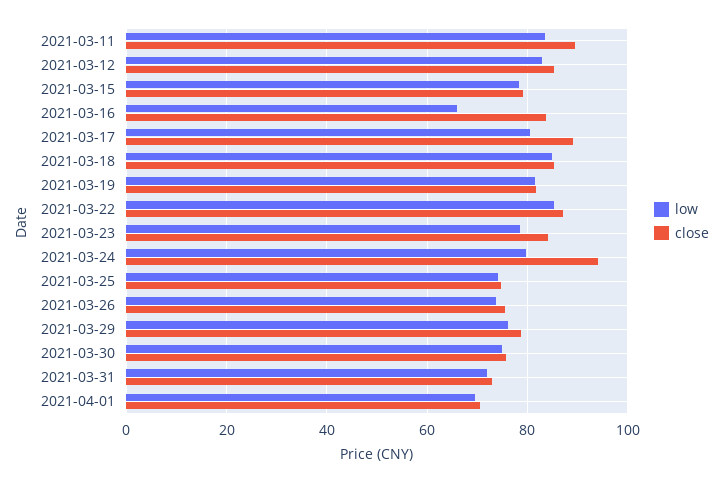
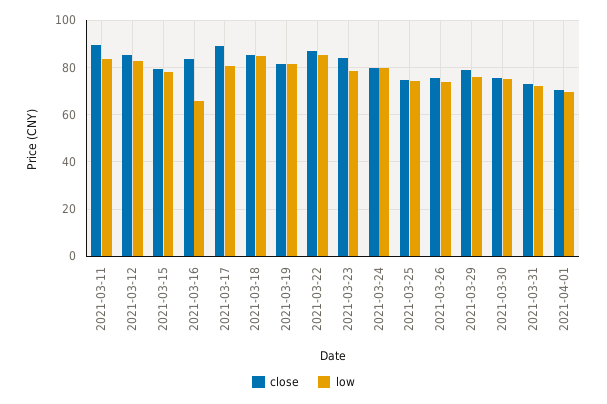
  {
    "low": {
      "2021-03-11": 84,
      "2021-03-12": 82,
      "2021-03-15": 78,
      "2021-03-16": 66,
      "2021-03-17": 80,
      "2021-03-18": 84,
      "2021-03-19": 82,
      "2021-03-22": 86,
      "2021-03-23": 78,
      "2021-03-24": 80,
      "2021-03-25": 74,
      "2021-03-26": 74,
      "2021-03-29": 76,
      "2021-03-30": 76,
      "2021-03-31": 72,
      "2021-04-01": 70
    },
    "close": {
      "2021-03-11": 90,
      "2021-03-12": 86,
      "2021-03-15": 80,
      "2021-03-16": 84,
      "2021-03-17": 90,
      "2021-03-18": 86,
      "2021-03-19": 82,
      "2021-03-22": 88,
      "2021-03-23": 84,
-     "2021-03-24": 94,
+     "2021-03-24": 80,
      "2021-03-25": 74,
      "2021-03-26": 76,
      "2021-03-29": 78,
      "2021-03-30": 76,
      "2021-03-31": 74,
      "2021-04-01": 70
    }
  }

